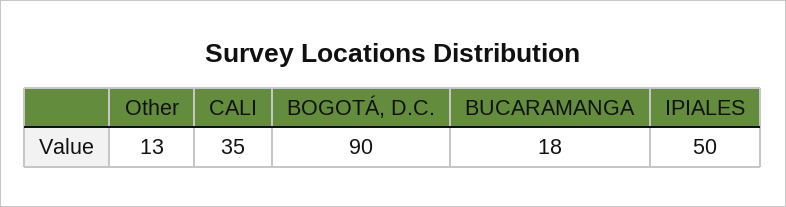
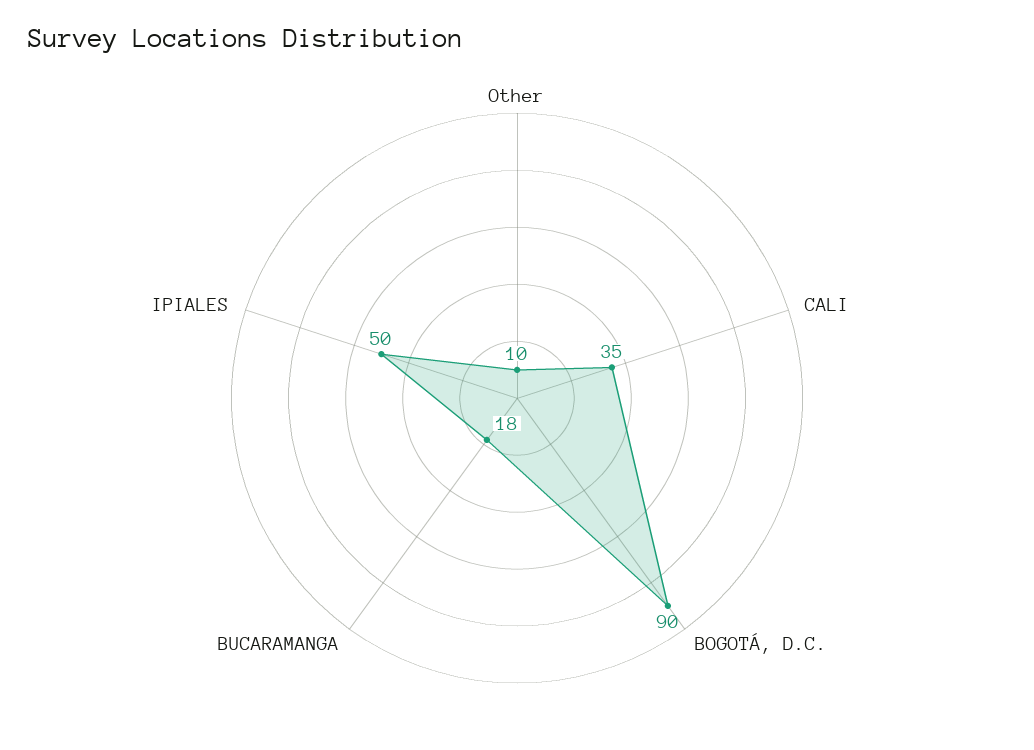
  {
-   "Other": 13,
+   "Other": 10,
    "CALI": 35,
    "BOGOTÁ, D.C.": 90,
    "BUCARAMANGA": 18,
    "IPIALES": 50
  }

